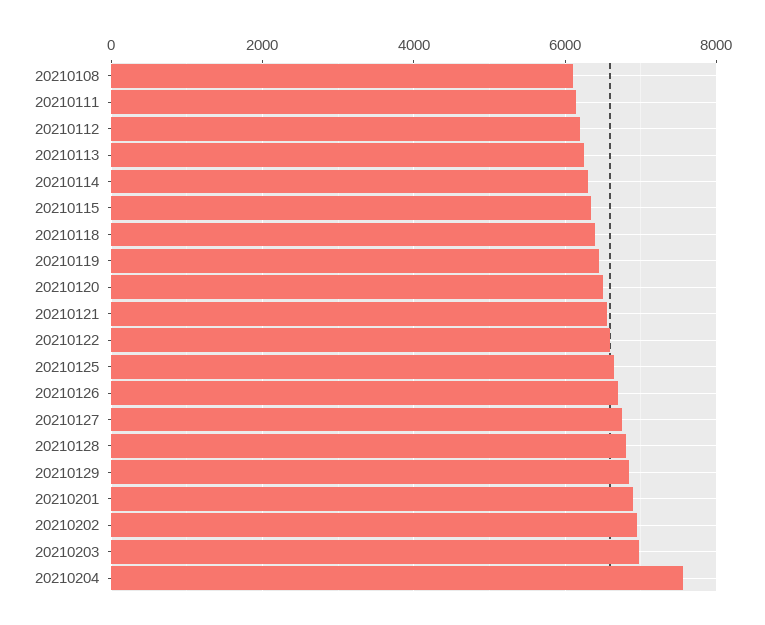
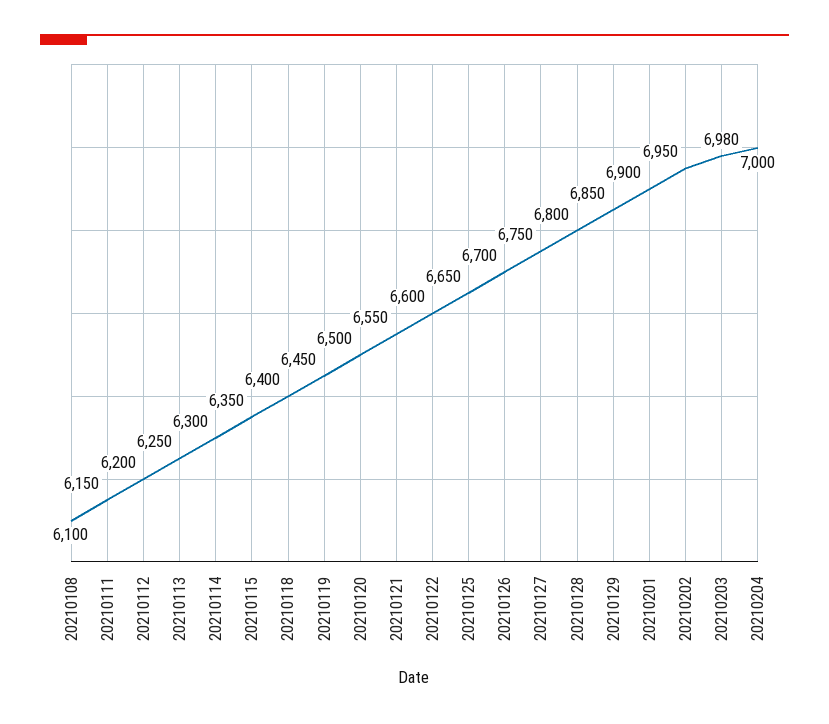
  {
    "20210108": 6100,
    "20210111": 6150,
    "20210112": 6200,
    "20210113": 6250,
    "20210114": 6300,
    "20210115": 6350,
    "20210118": 6400,
    "20210119": 6450,
    "20210120": 6500,
    "20210121": 6550,
    "20210122": 6600,
    "20210125": 6650,
    "20210126": 6700,
    "20210127": 6750,
    "20210128": 6800,
    "20210129": 6850,
    "20210201": 6900,
    "20210202": 6950,
    "20210203": 6980,
-   "20210204": 7600
+   "20210204": 7000
  }

